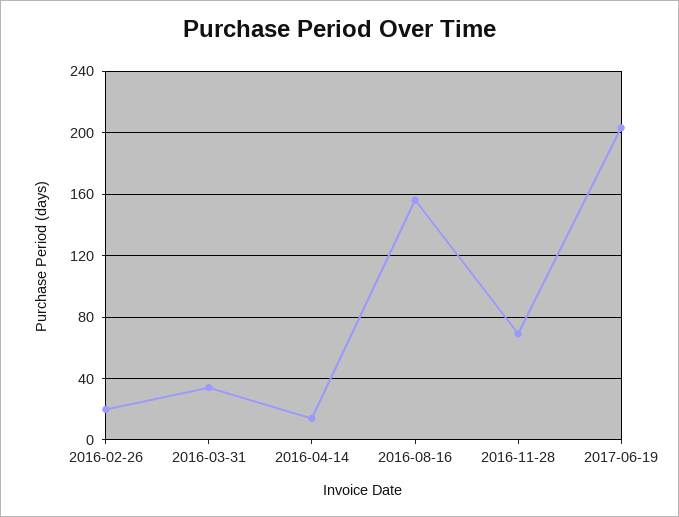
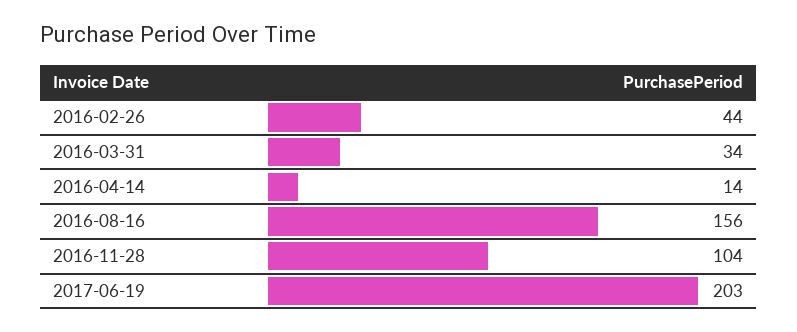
  {
-   "2016-02-26": 20,
+   "2016-02-26": 44,
    "2016-03-31": 34,
    "2016-04-14": 14,
    "2016-08-16": 156,
-   "2016-11-28": 70,
+   "2016-11-28": 104,
    "2017-06-19": 203
  }

